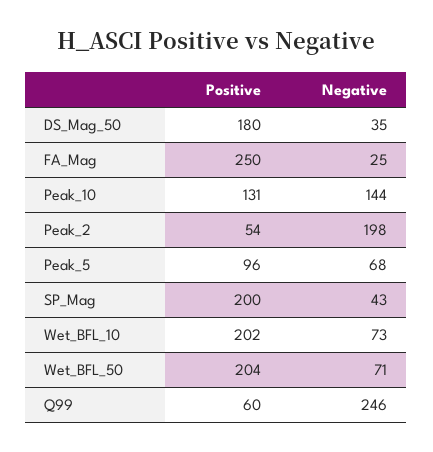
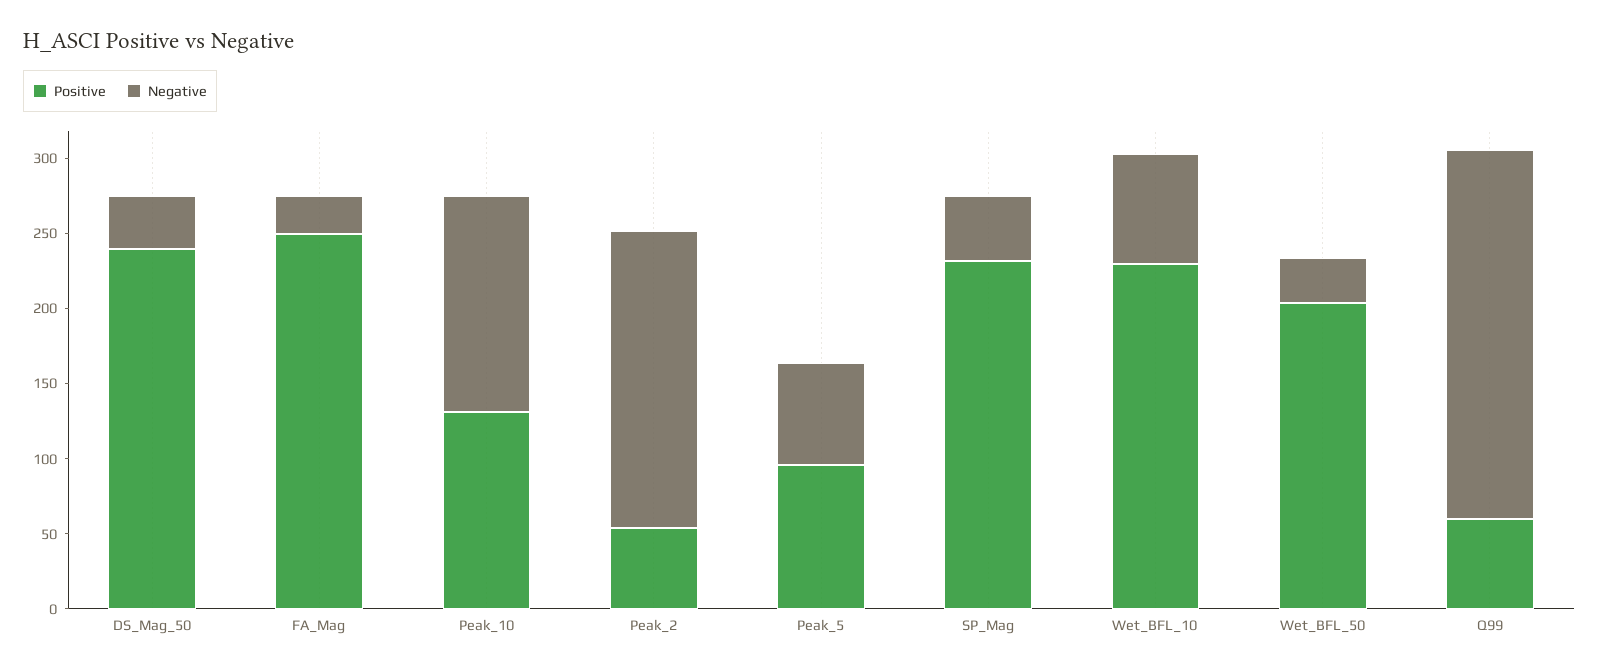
  {
    "Positive": {
-     "DS_Mag_50": 180,
+     "DS_Mag_50": 240,
      "FA_Mag": 250,
      "Peak_10": 131,
      "Peak_2": 54,
      "Peak_5": 96,
-     "SP_Mag": 200,
+     "SP_Mag": 230,
-     "Wet_BFL_10": 202,
+     "Wet_BFL_10": 230,
      "Wet_BFL_50": 204,
      "Q99": 60
    },
    "Negative": {
      "DS_Mag_50": 35,
      "FA_Mag": 25,
      "Peak_10": 144,
      "Peak_2": 198,
      "Peak_5": 68,
      "SP_Mag": 43,
      "Wet_BFL_10": 73,
-     "Wet_BFL_50": 71,
+     "Wet_BFL_50": 30,
      "Q99": 246
    }
  }

